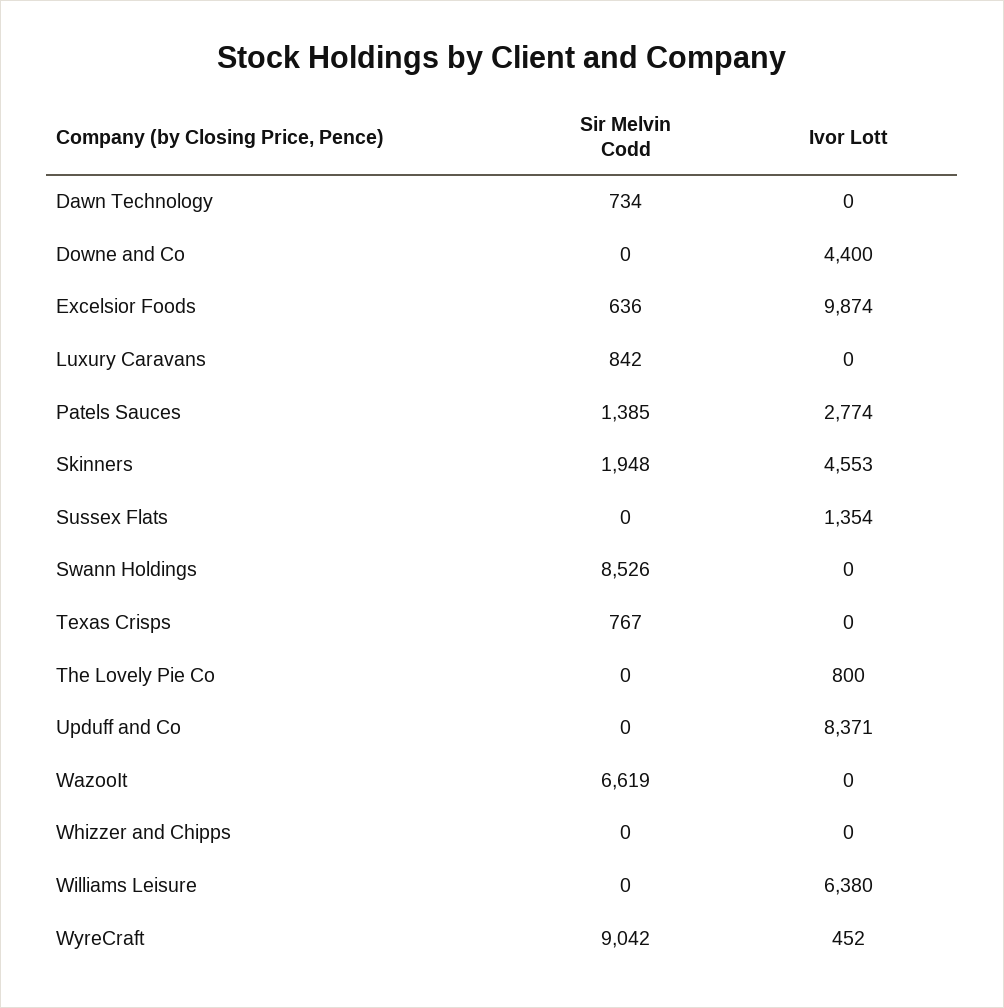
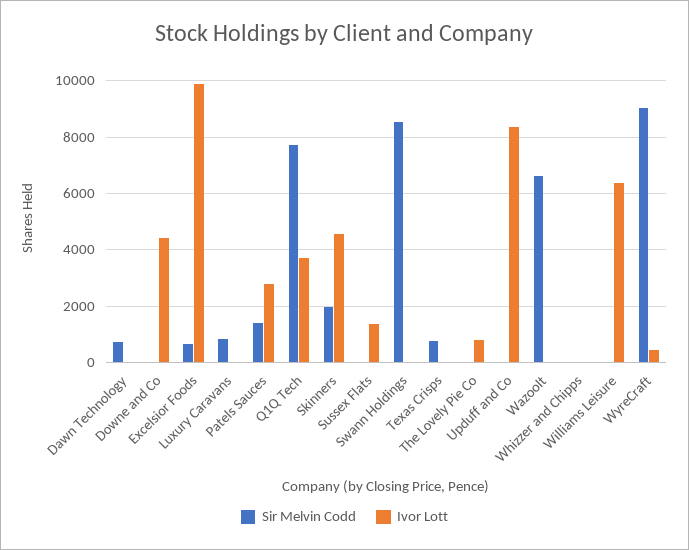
  {
    "Sir Melvin Codd": {
      "Dawn Technology": 734,
      "Downe and Co": 0,
      "Excelsior Foods": 636,
      "Luxury Caravans": 842,
      "Patels Sauces": 1385,
      "Skinners": 1948,
      "Sussex Flats": 0,
      "Swann Holdings": 8526,
      "Texas Crisps": 767,
      "The Lovely Pie Co": 0,
      "Upduff and Co": 0,
      "WazooIt": 6619,
      "Whizzer and Chipps": 0,
      "Williams Leisure": 0,
-     "WyreCraft": 9042
+     "WyreCraft": 9042,
+     "Q1Q Tech": 7750
    },
    "Ivor Lott": {
      "Dawn Technology": 0,
      "Downe and Co": 4400,
      "Excelsior Foods": 9874,
      "Luxury Caravans": 0,
      "Patels Sauces": 2774,
      "Skinners": 4553,
      "Sussex Flats": 1354,
      "Swann Holdings": 0,
      "Texas Crisps": 0,
      "The Lovely Pie Co": 800,
      "Upduff and Co": 8371,
      "WazooIt": 0,
      "Whizzer and Chipps": 0,
      "Williams Leisure": 6380,
-     "WyreCraft": 452
+     "WyreCraft": 452,
+     "Q1Q Tech": 3750
    }
  }

